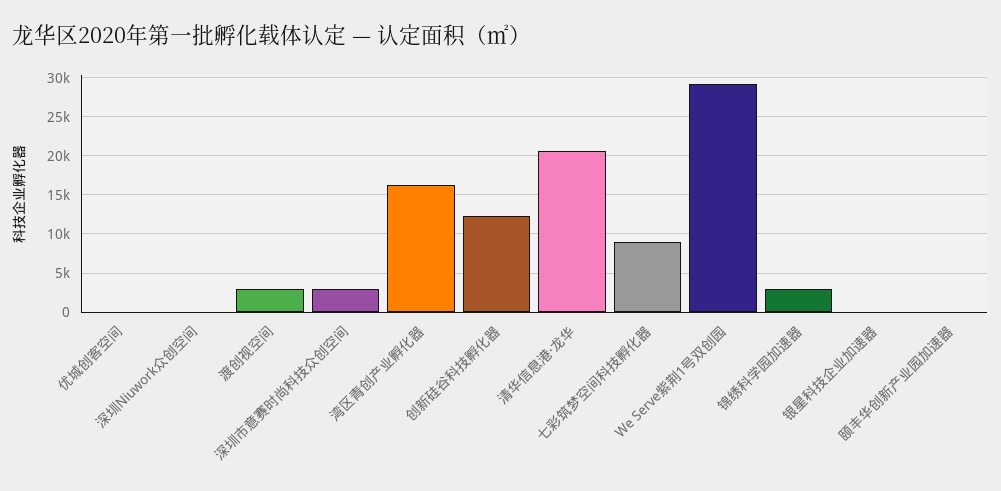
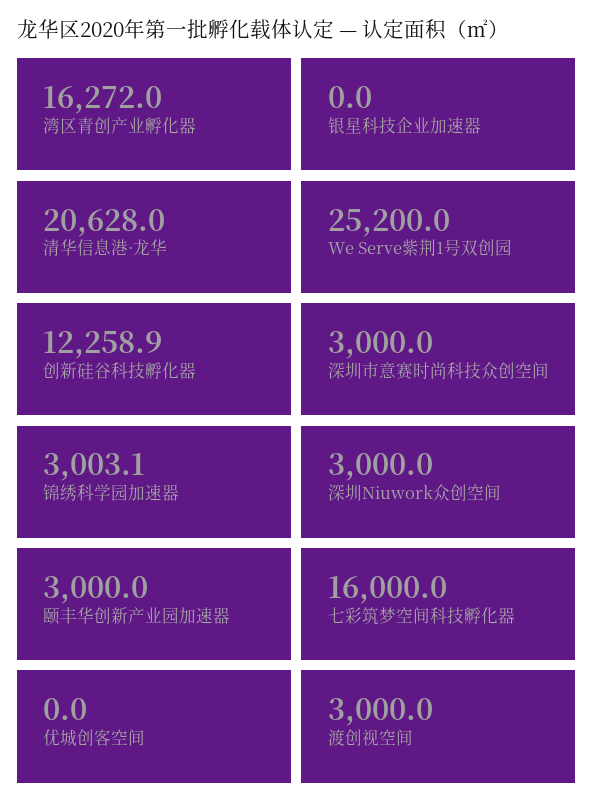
  {
    "优城创客空间": 0,
-   "深圳Niuwork众创空间": 0,
+   "深圳Niuwork众创空间": 3000,
    "渡创视空间": 3000,
    "深圳市意赛时尚科技众创空间": 3000,
    "湾区青创产业孵化器": 16272,
    "创新硅谷科技孵化器": 12258.9,
    "清华信息港·龙华": 20628,
-   "七彩筑梦空间科技孵化器": 9000,
+   "七彩筑梦空间科技孵化器": 16000,
-   "We Serve紫荆1号双创园": 29000,
+   "We Serve紫荆1号双创园": 25200,
    "锦绣科学园加速器": 3003.1,
    "银星科技企业加速器": 0,
-   "颐丰华创新产业园加速器": 0
+   "颐丰华创新产业园加速器": 3000
  }

